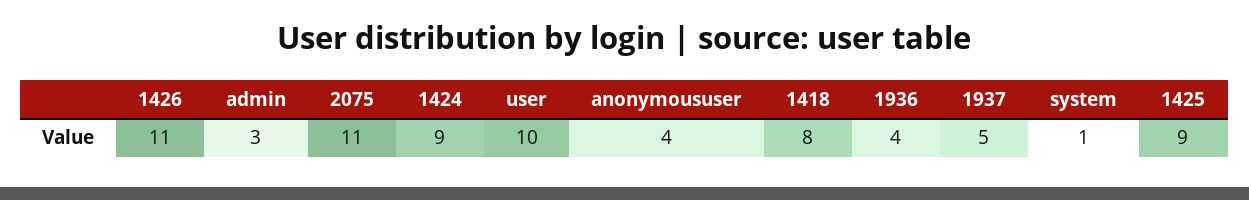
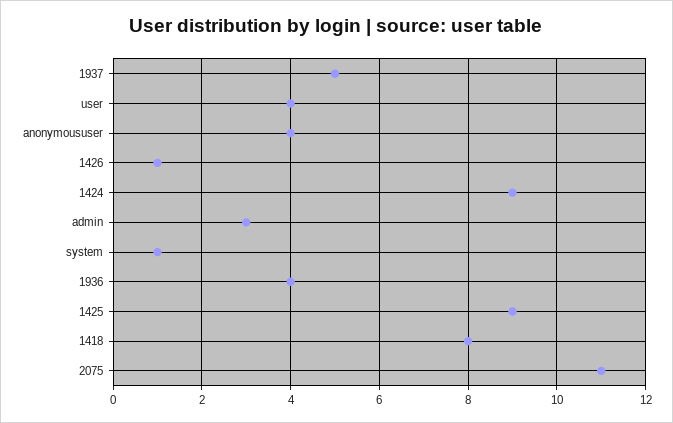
  {
-   "1426": 11,
+   "1426": 1,
    "admin": 3,
    "2075": 11,
    "1424": 9,
-   "user": 10,
+   "user": 4,
    "anonymoususer": 4,
    "1418": 8,
    "1936": 4,
    "1937": 5,
    "system": 1,
    "1425": 9
  }

